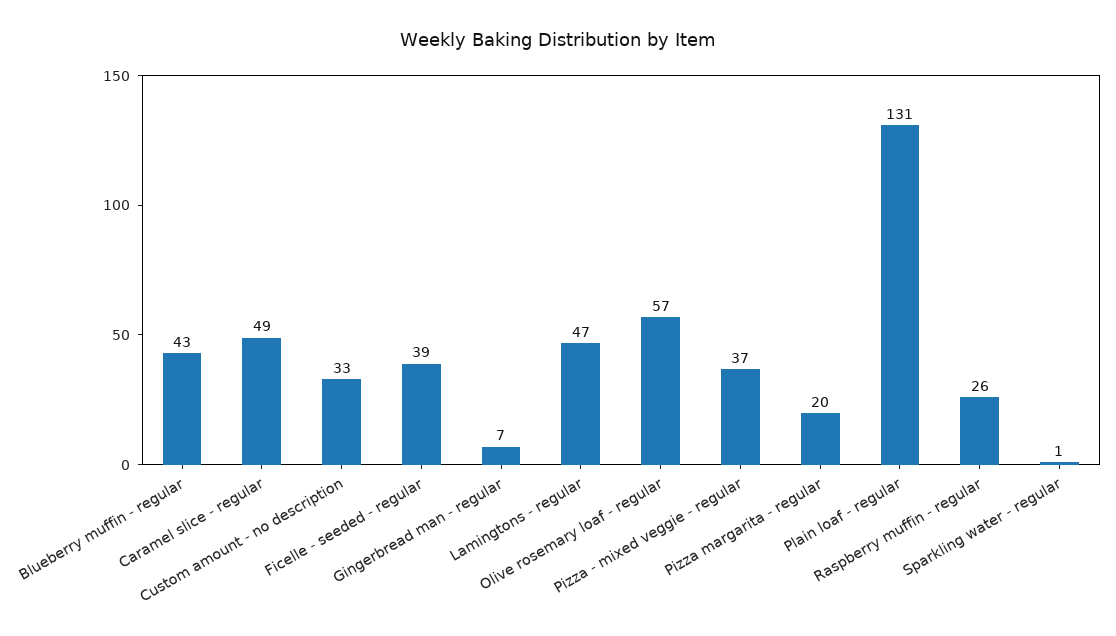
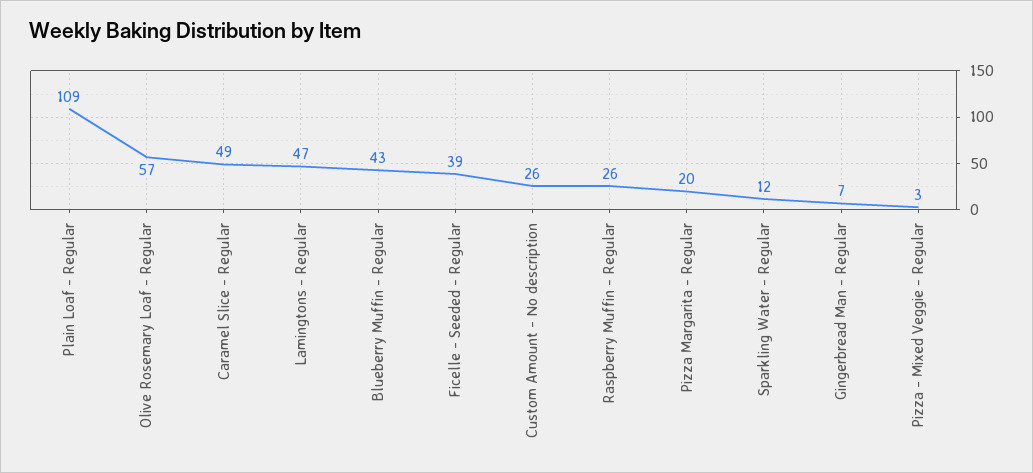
  {
    "Blueberry muffin - regular": 43,
    "Caramel slice - regular": 49,
-   "Custom amount - no description": 33,
+   "Custom amount - no description": 26,
    "Ficelle - seeded - regular": 39,
    "Gingerbread man - regular": 7,
    "Lamingtons - regular": 47,
    "Olive rosemary loaf - regular": 57,
-   "Pizza - mixed veggie - regular": 37,
+   "Pizza - mixed veggie - regular": 3,
    "Pizza margarita - regular": 20,
-   "Plain loaf - regular": 131,
+   "Plain loaf - regular": 109,
    "Raspberry muffin - regular": 26,
-   "Sparkling water - regular": 1
+   "Sparkling water - regular": 12
  }

